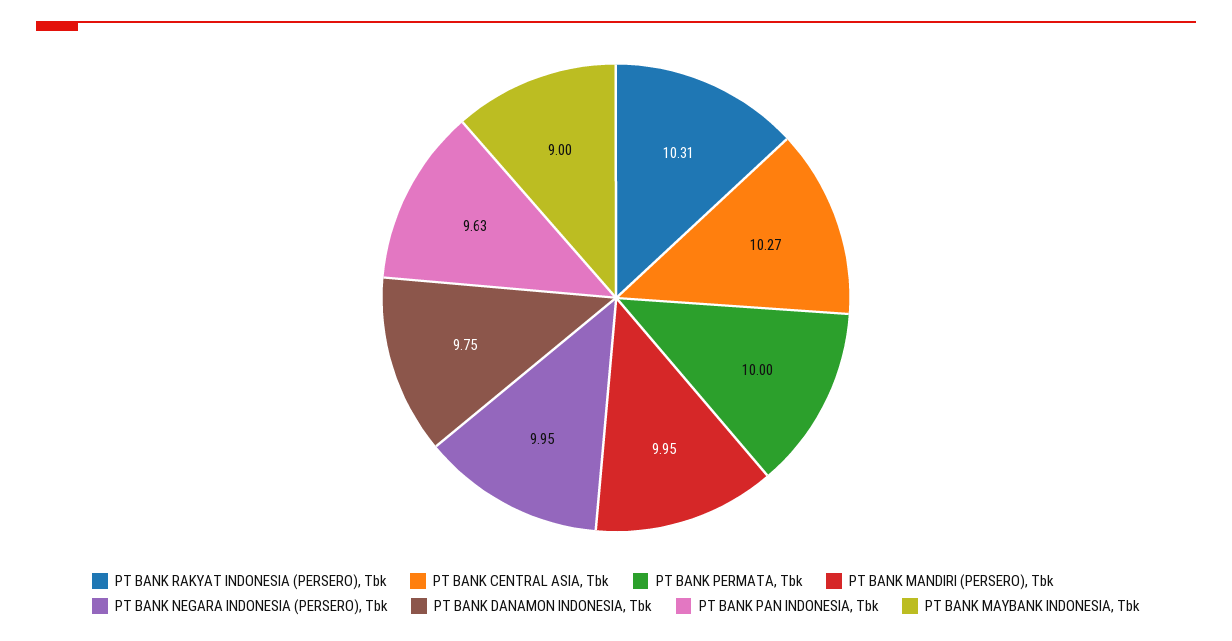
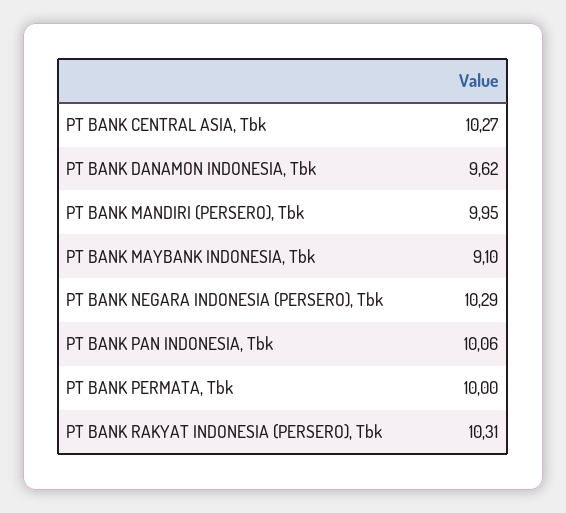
  {
    "PT BANK RAKYAT INDONESIA (PERSERO), Tbk": 10.31,
    "PT BANK CENTRAL ASIA, Tbk": 10.27,
    "PT BANK PERMATA, Tbk": 10,
    "PT BANK MANDIRI (PERSERO), Tbk": 9.95,
-   "PT BANK NEGARA INDONESIA (PERSERO), Tbk": 9.95,
+   "PT BANK NEGARA INDONESIA (PERSERO), Tbk": 10.29,
-   "PT BANK DANAMON INDONESIA, Tbk": 9.75,
+   "PT BANK DANAMON INDONESIA, Tbk": 9.62,
-   "PT BANK PAN INDONESIA, Tbk": 9.63,
+   "PT BANK PAN INDONESIA, Tbk": 10.06,
-   "PT BANK MAYBANK INDONESIA, Tbk": 9
+   "PT BANK MAYBANK INDONESIA, Tbk": 9.1
  }

